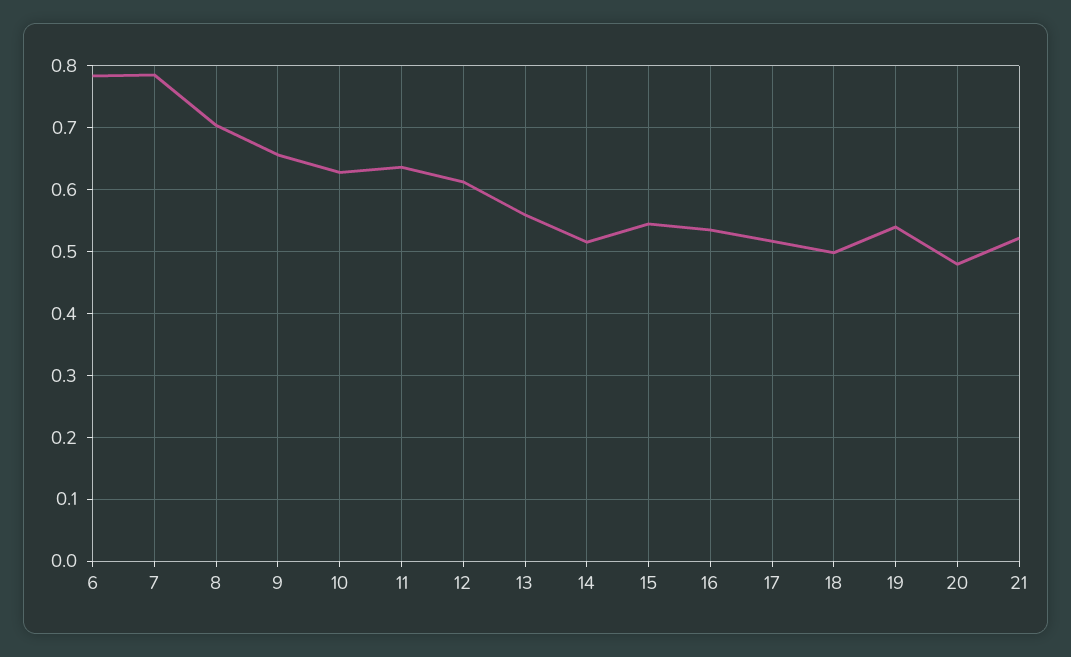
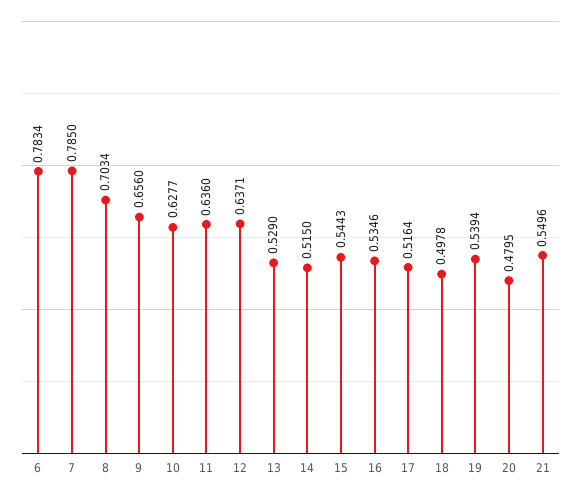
  {
    "6": 0.7834,
    "7": 0.785,
    "8": 0.7034,
    "9": 0.656,
    "10": 0.6277,
    "11": 0.636,
-   "12": 0.61,
+   "12": 0.6371,
-   "13": 0.56,
+   "13": 0.529,
    "14": 0.515,
    "15": 0.5443,
    "16": 0.5346,
    "17": 0.5164,
    "18": 0.4978,
    "19": 0.5394,
    "20": 0.4795,
-   "21": 0.52
+   "21": 0.5496
  }

